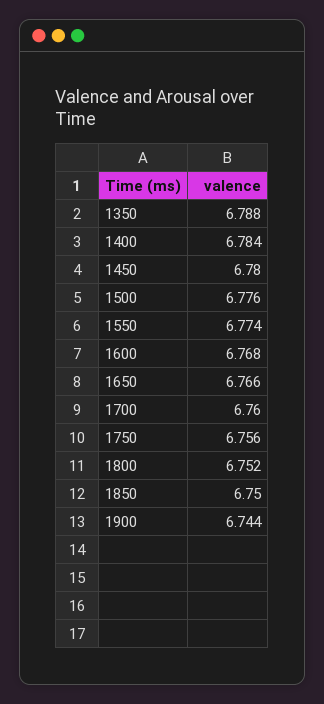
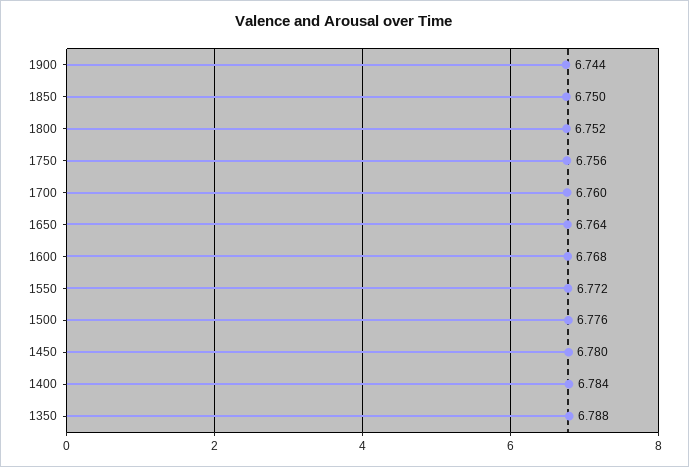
  {
    "1350": 6.788,
    "1400": 6.784,
    "1450": 6.78,
    "1500": 6.776,
-   "1550": 6.774,
+   "1550": 6.772,
    "1600": 6.768,
-   "1650": 6.766,
+   "1650": 6.764,
    "1700": 6.76,
    "1750": 6.756,
    "1800": 6.752,
    "1850": 6.75,
    "1900": 6.744
  }

